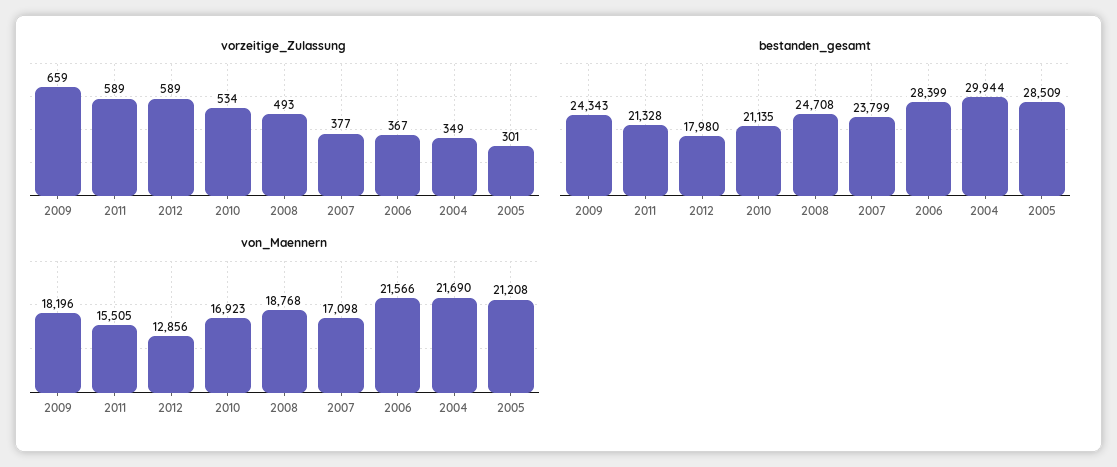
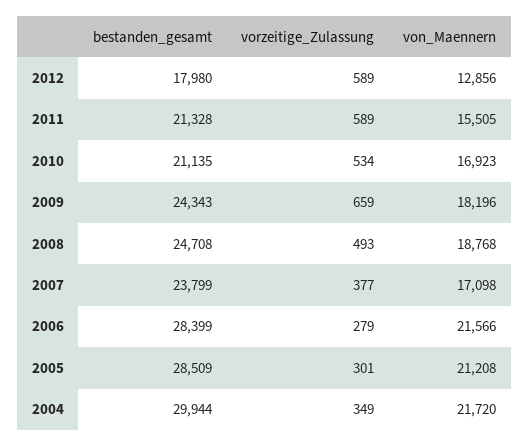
  {
    "vorzeitige_Zulassung": {
      "2009": 659,
      "2011": 589,
      "2012": 589,
      "2010": 534,
      "2008": 493,
      "2007": 377,
-     "2006": 367,
+     "2006": 279,
      "2004": 349,
      "2005": 301
    },
    "bestanden_gesamt": {
      "2009": 24343,
      "2011": 21328,
      "2012": 17980,
      "2010": 21135,
      "2008": 24708,
      "2007": 23799,
      "2006": 28399,
      "2004": 29944,
      "2005": 28509
    },
    "von_Maennern": {
      "2009": 18196,
      "2011": 15505,
      "2012": 12856,
      "2010": 16923,
      "2008": 18768,
      "2007": 17098,
      "2006": 21566,
-     "2004": 21690,
+     "2004": 21720,
      "2005": 21208
    }
  }

